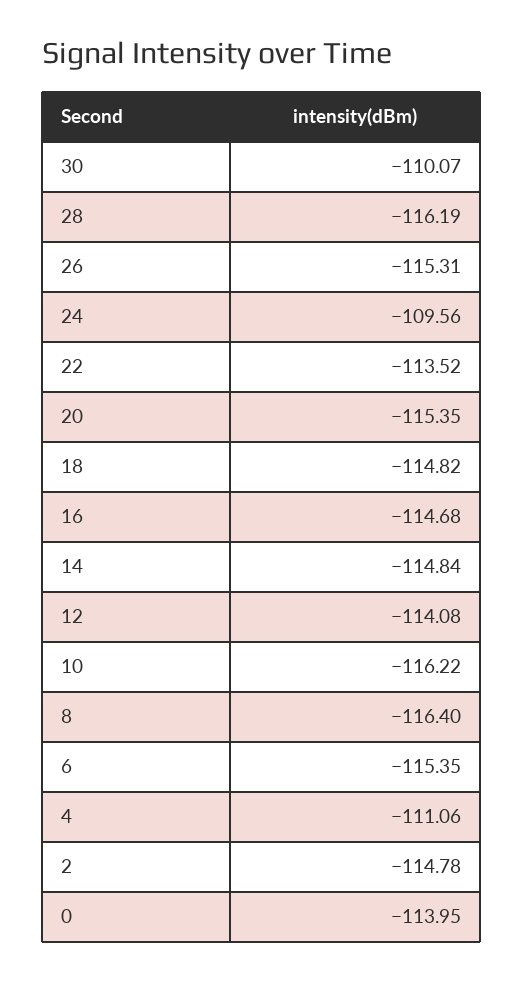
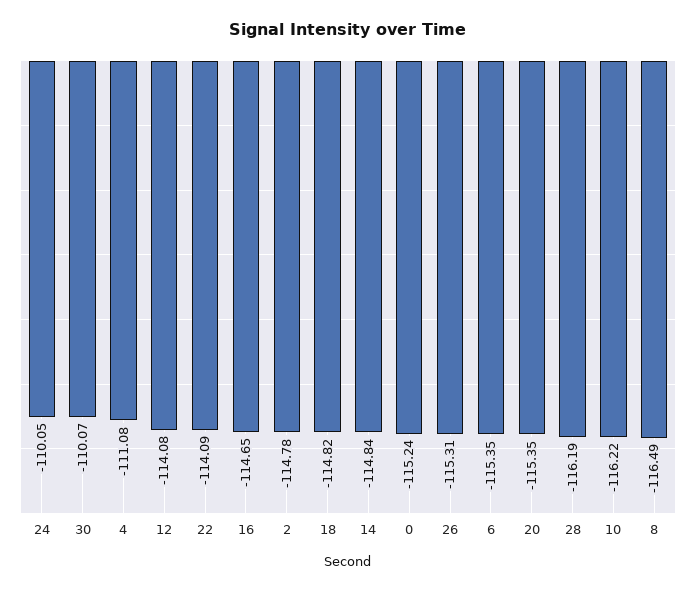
  {
    "30": -110.07,
    "28": -116.19,
    "26": -115.31,
-   "24": -109.56,
+   "24": -110.05,
-   "22": -113.52,
+   "22": -114.09,
    "20": -115.35,
    "18": -114.82,
-   "16": -114.68,
+   "16": -114.65,
    "14": -114.84,
    "12": -114.08,
    "10": -116.22,
-   "8": -116.4,
+   "8": -116.49,
    "6": -115.35,
-   "4": -111.06,
+   "4": -111.08,
    "2": -114.78,
-   "0": -113.95
+   "0": -115.24
  }

